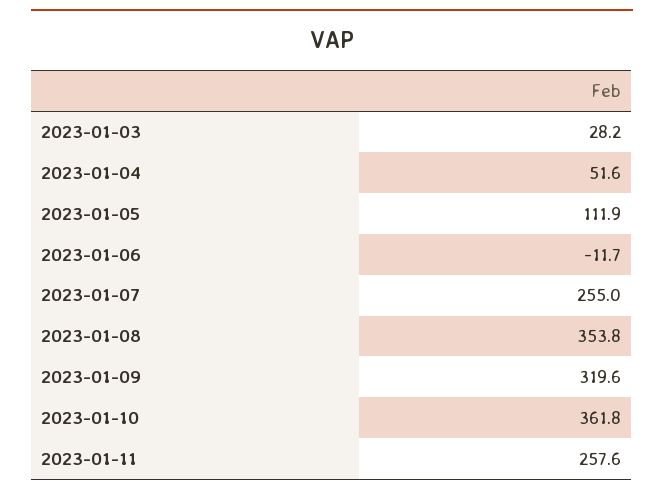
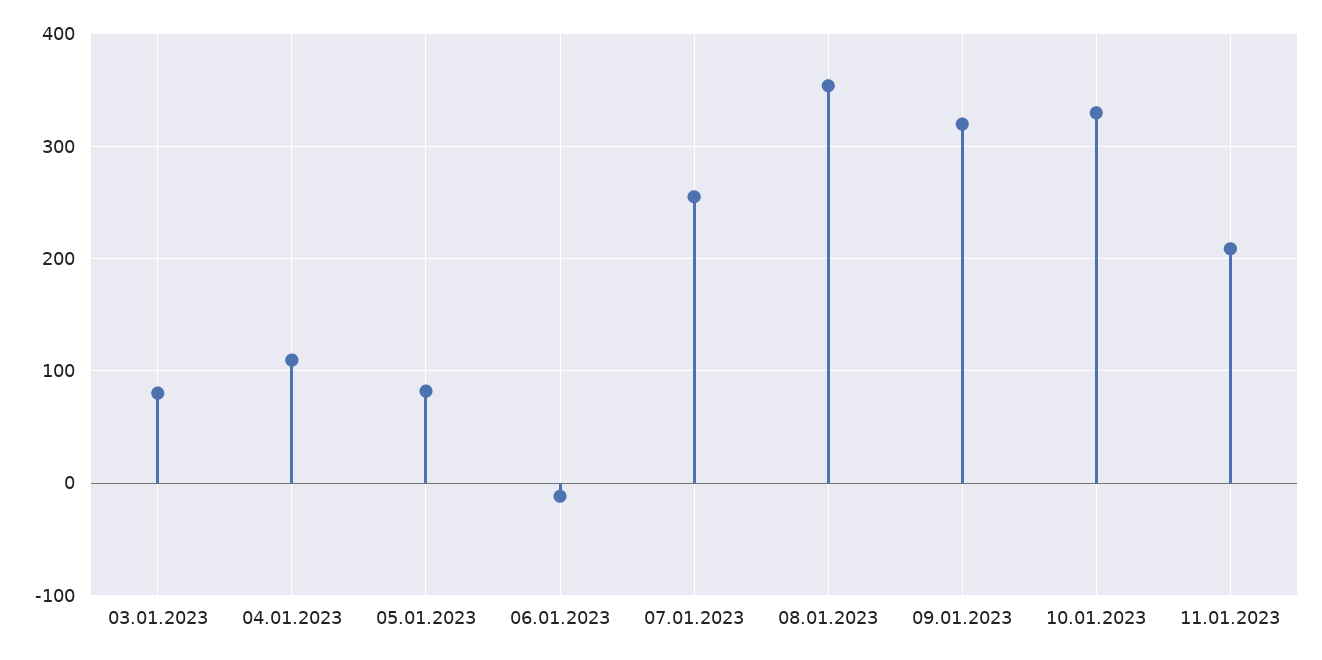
  {
-   "2023-01-03": 28.2,
+   "2023-01-03": 80,
-   "2023-01-04": 51.6,
+   "2023-01-04": 110,
-   "2023-01-05": 111.9,
+   "2023-01-05": 80,
    "2023-01-06": -11.7,
    "2023-01-07": 255,
    "2023-01-08": 353.8,
    "2023-01-09": 319.6,
-   "2023-01-10": 361.8,
+   "2023-01-10": 330,
-   "2023-01-11": 257.6
+   "2023-01-11": 210
  }

